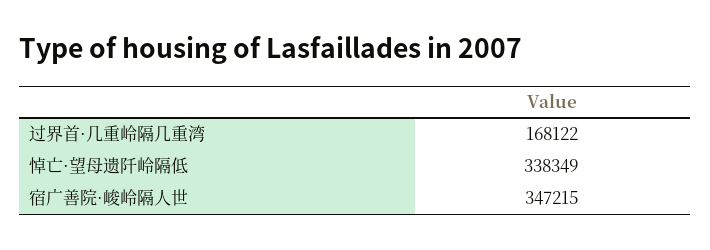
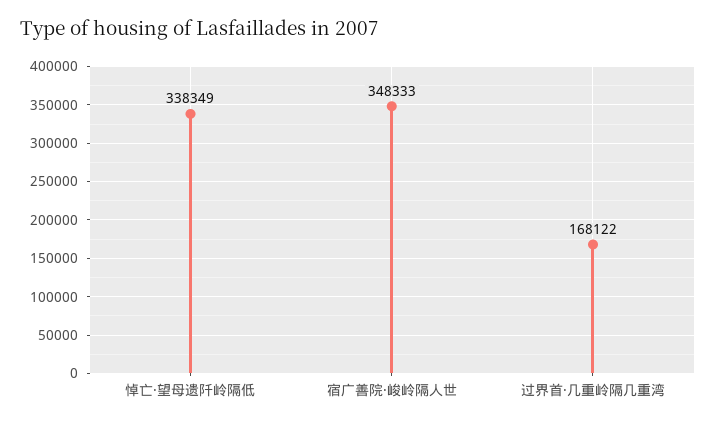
  {
    "过界首·几重岭隔几重湾": 168122,
    "悼亡·望母遗阡岭隔低": 338349,
-   "宿广善院·峻岭隔人世": 347215
+   "宿广善院·峻岭隔人世": 348333
  }

